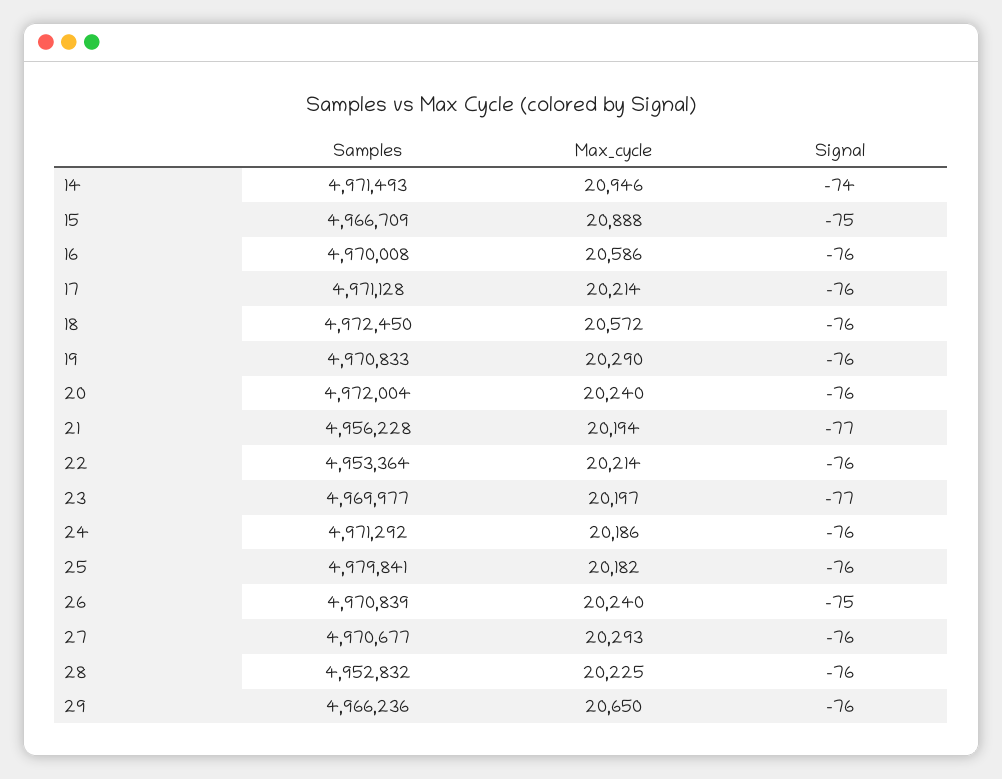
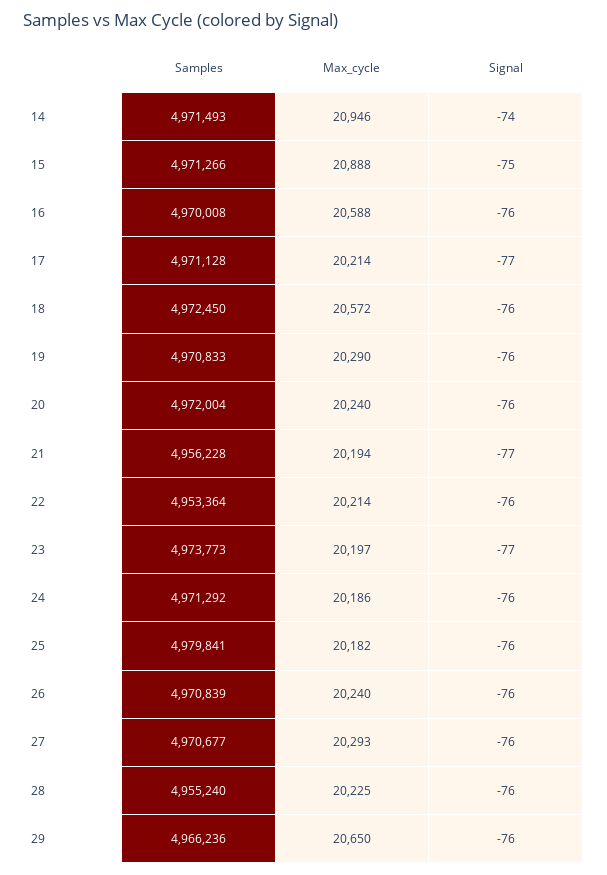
  {
    "Samples": {
      "14": 4971493,
-     "15": 4966709,
+     "15": 4971266,
      "16": 4970008,
      "17": 4971128,
      "18": 4972450,
      "19": 4970833,
      "20": 4972004,
      "21": 4956228,
      "22": 4953364,
-     "23": 4969977,
+     "23": 4973773,
      "24": 4971292,
      "25": 4979841,
      "26": 4970839,
      "27": 4970677,
-     "28": 4952832,
+     "28": 4955240,
      "29": 4966236
    },
    "Max_cycle": {
      "14": 20946,
      "15": 20888,
-     "16": 20586,
+     "16": 20588,
      "17": 20214,
      "18": 20572,
      "19": 20290,
      "20": 20240,
      "21": 20194,
      "22": 20214,
      "23": 20197,
      "24": 20186,
      "25": 20182,
      "26": 20240,
      "27": 20293,
      "28": 20225,
      "29": 20650
    },
    "Signal": {
      "14": -74,
      "15": -75,
      "16": -76,
-     "17": -76,
+     "17": -77,
      "18": -76,
      "19": -76,
      "20": -76,
      "21": -77,
      "22": -76,
      "23": -77,
      "24": -76,
      "25": -76,
-     "26": -75,
+     "26": -76,
      "27": -76,
      "28": -76,
      "29": -76
    }
  }

